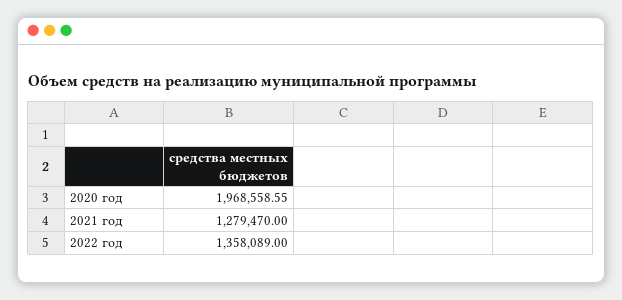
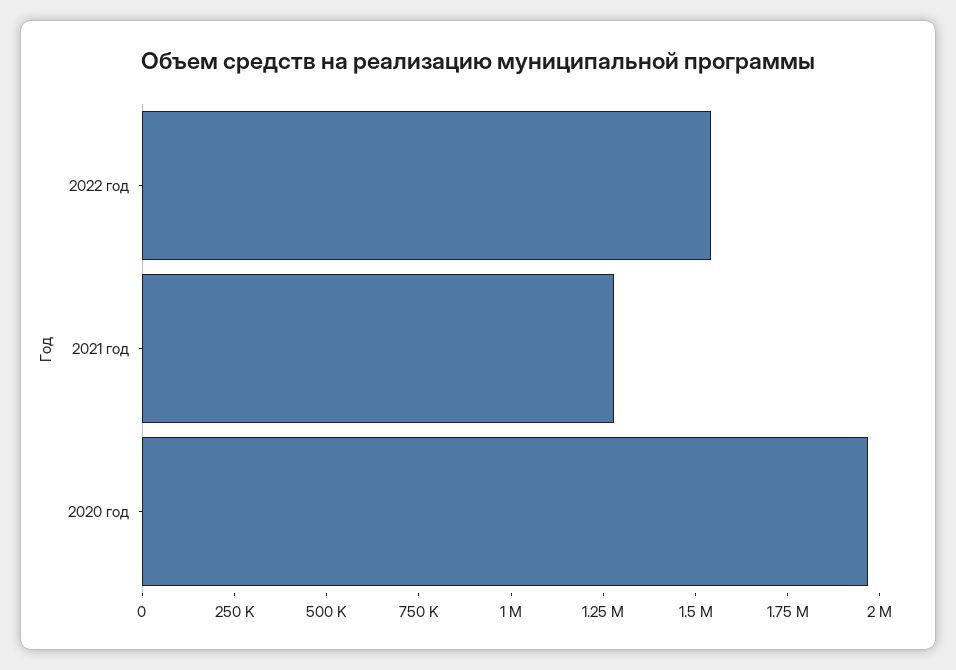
  {
    "2020 год": 1968558.55,
    "2021 год": 1279470,
-   "2022 год": 1358089
+   "2022 год": 1550000
  }

